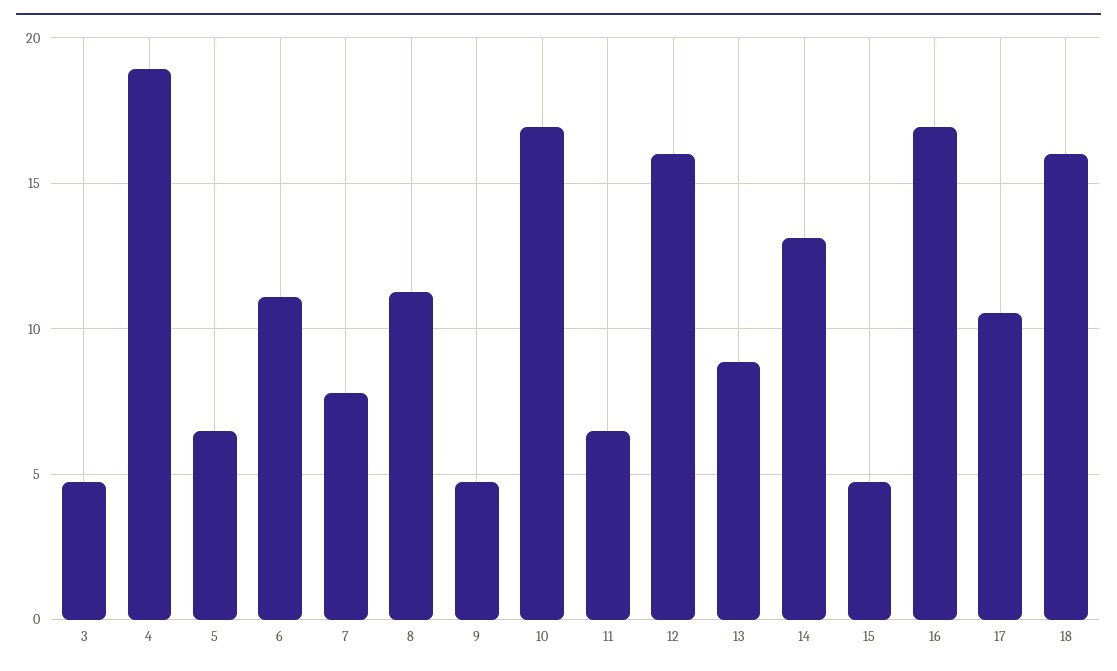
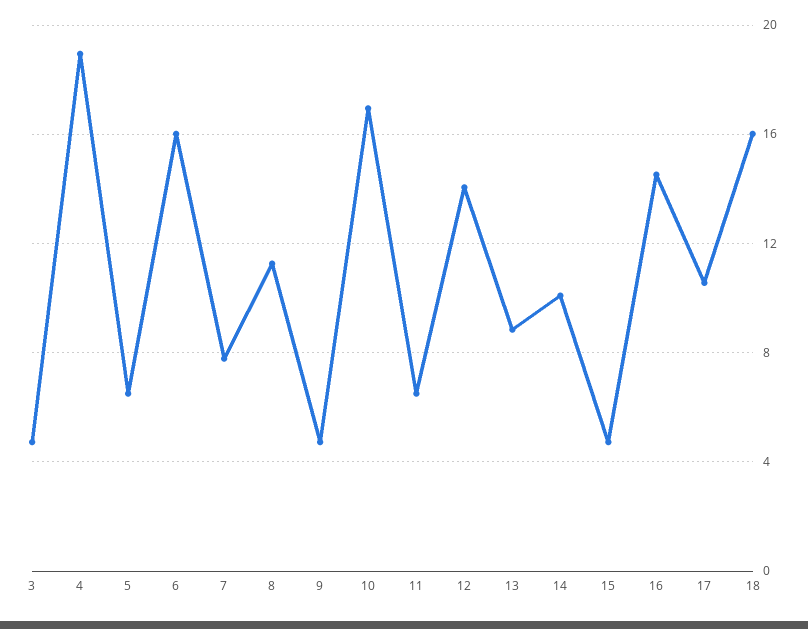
  {
    "3": 4.5,
    "4": 19,
    "5": 6.5,
-   "6": 11,
+   "6": 16,
    "7": 8,
    "8": 11.5,
    "9": 4.5,
    "10": 17,
    "11": 6.5,
-   "12": 16,
+   "12": 14,
    "13": 9,
-   "14": 13,
+   "14": 10,
    "15": 4.5,
-   "16": 17,
+   "16": 14.5,
    "17": 10.5,
    "18": 16
  }

